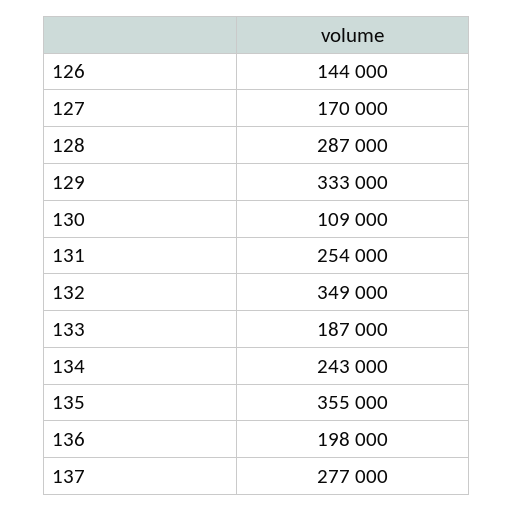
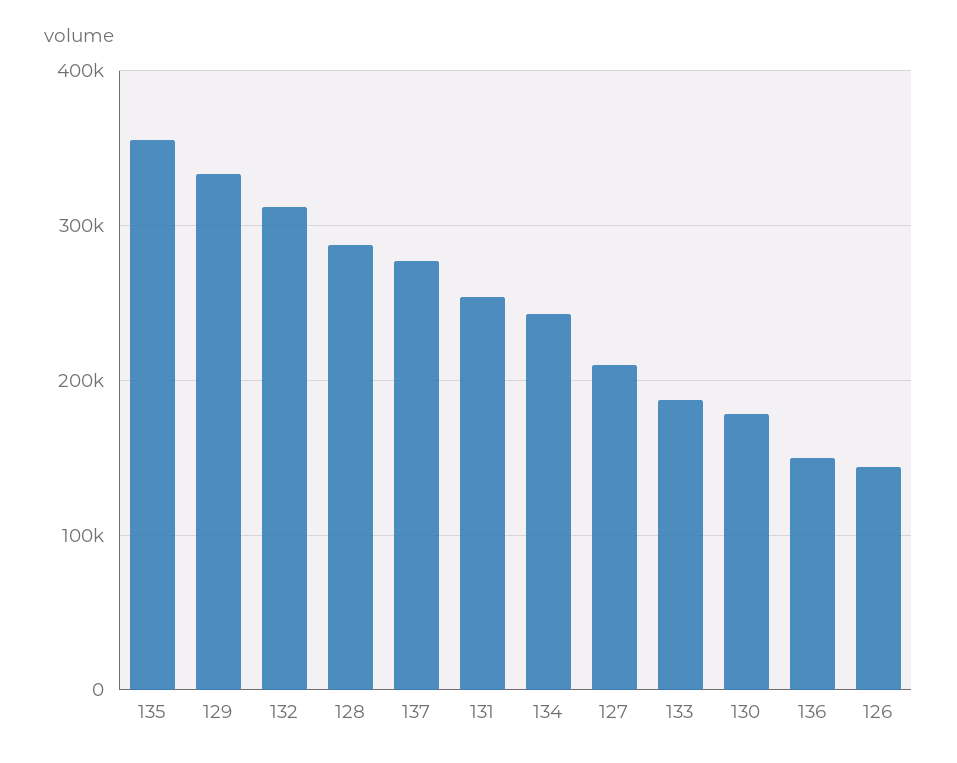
  {
    "126": 144000,
-   "127": 170000,
+   "127": 210000,
    "128": 287000,
    "129": 333000,
-   "130": 109000,
+   "130": 180000,
    "131": 254000,
-   "132": 349000,
+   "132": 310000,
    "133": 187000,
    "134": 243000,
    "135": 355000,
-   "136": 198000,
+   "136": 150000,
    "137": 277000
  }

